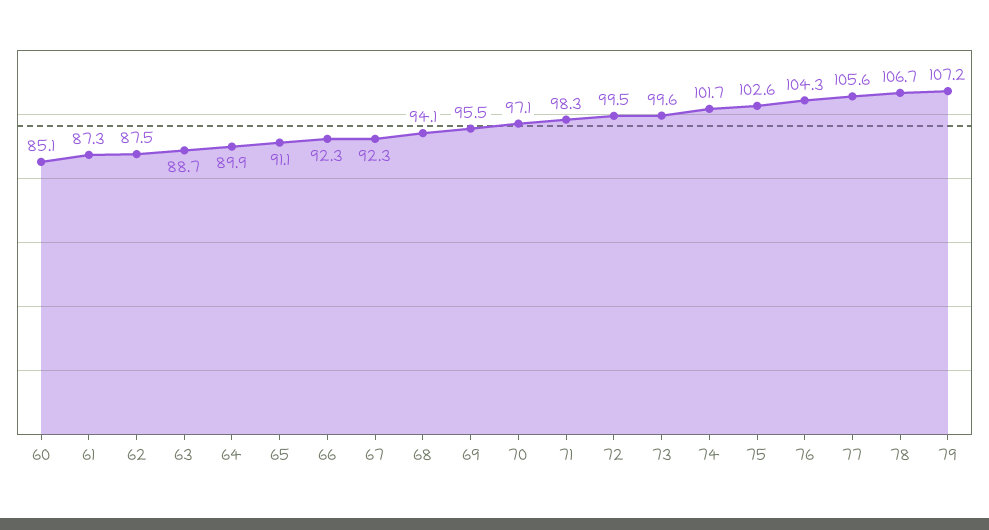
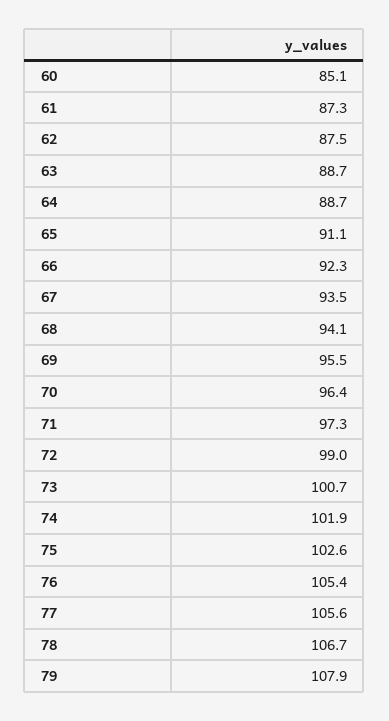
  {
    "60": 85.1,
    "61": 87.3,
    "62": 87.5,
    "63": 88.7,
-   "64": 89.9,
+   "64": 88.7,
    "65": 91.1,
    "66": 92.3,
-   "67": 92.3,
+   "67": 93.5,
    "68": 94.1,
    "69": 95.5,
-   "70": 97.1,
+   "70": 96.4,
-   "71": 98.3,
+   "71": 97.3,
-   "72": 99.5,
+   "72": 99,
-   "73": 99.6,
+   "73": 100.7,
-   "74": 101.7,
+   "74": 101.9,
    "75": 102.6,
-   "76": 104.3,
+   "76": 105.4,
    "77": 105.6,
    "78": 106.7,
-   "79": 107.2
+   "79": 107.9
  }

